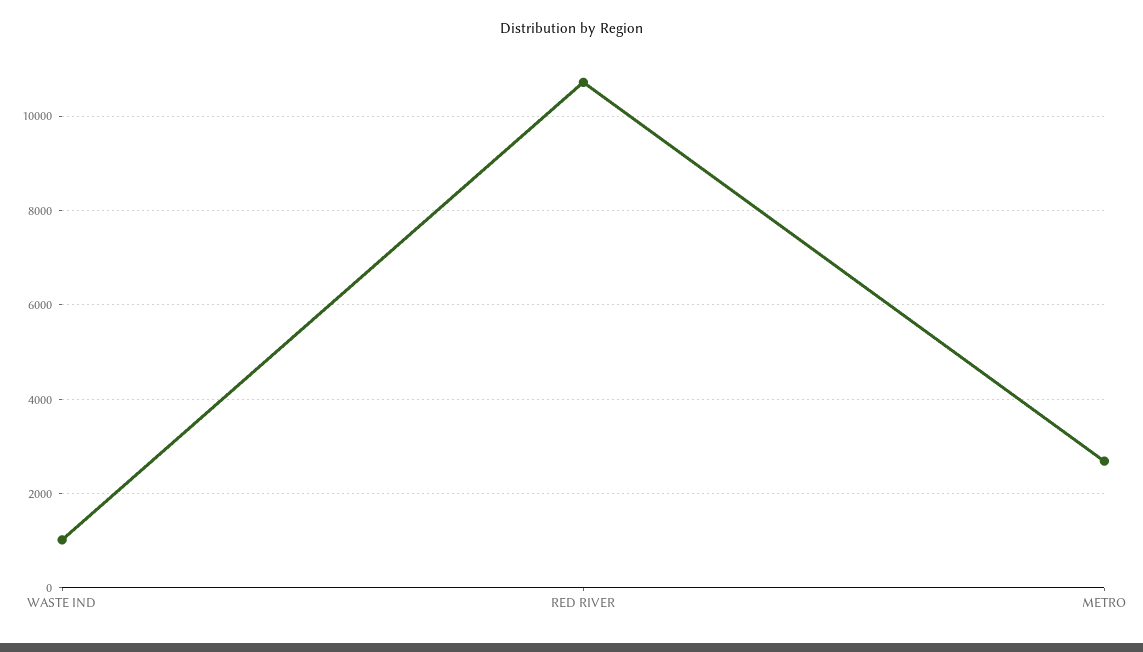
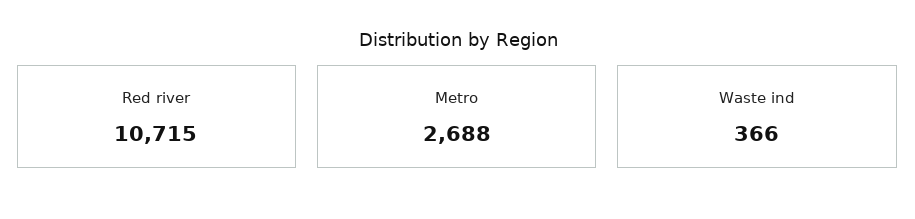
  {
-   "WASTE IND": 1000,
+   "WASTE IND": 366,
    "RED RIVER": 10715,
    "METRO": 2688
  }

